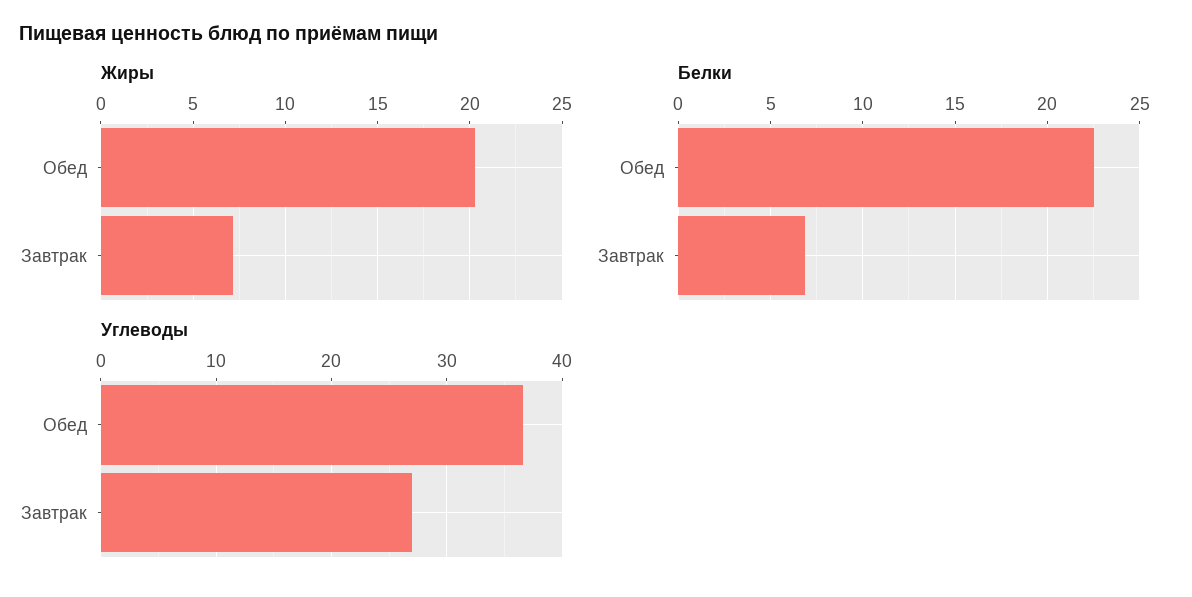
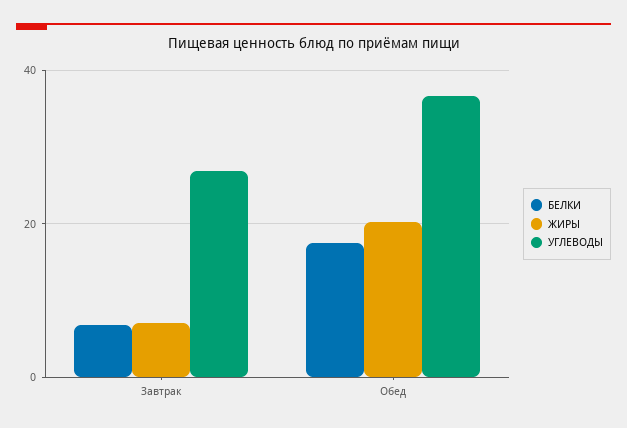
  {
    "Жиры": {
      "Обед": 20.5,
      "Завтрак": 7
    },
    "Белки": {
-     "Обед": 22.5,
+     "Обед": 18,
      "Завтрак": 7
    },
    "Углеводы": {
      "Обед": 37,
      "Завтрак": 27
    }
  }

